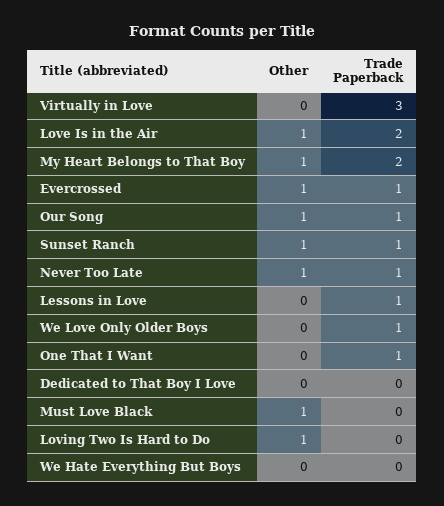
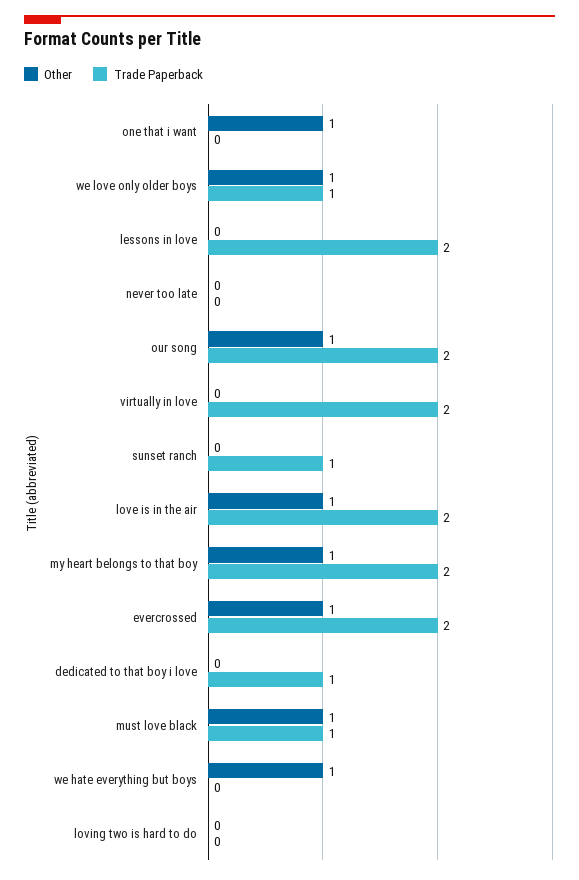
  {
    "Other": {
      "Virtually in Love": 0,
      "Love Is in the Air": 1,
      "My Heart Belongs to That Boy": 1,
      "Evercrossed": 1,
      "Our Song": 1,
-     "Sunset Ranch": 1,
+     "Sunset Ranch": 0,
-     "Never Too Late": 1,
+     "Never Too Late": 0,
      "Lessons in Love": 0,
-     "We Love Only Older Boys": 0,
+     "We Love Only Older Boys": 1,
-     "One That I Want": 0,
+     "One That I Want": 1,
      "Dedicated to That Boy I Love": 0,
      "Must Love Black": 1,
-     "Loving Two Is Hard to Do": 1,
+     "Loving Two Is Hard to Do": 0,
-     "We Hate Everything But Boys": 0
+     "We Hate Everything But Boys": 1
    },
    "Trade Paperback": {
-     "Virtually in Love": 3,
+     "Virtually in Love": 2,
      "Love Is in the Air": 2,
      "My Heart Belongs to That Boy": 2,
-     "Evercrossed": 1,
+     "Evercrossed": 2,
-     "Our Song": 1,
+     "Our Song": 2,
      "Sunset Ranch": 1,
-     "Never Too Late": 1,
+     "Never Too Late": 0,
-     "Lessons in Love": 1,
+     "Lessons in Love": 2,
      "We Love Only Older Boys": 1,
-     "One That I Want": 1,
+     "One That I Want": 0,
-     "Dedicated to That Boy I Love": 0,
+     "Dedicated to That Boy I Love": 1,
-     "Must Love Black": 0,
+     "Must Love Black": 1,
      "Loving Two Is Hard to Do": 0,
      "We Hate Everything But Boys": 0
    }
  }

